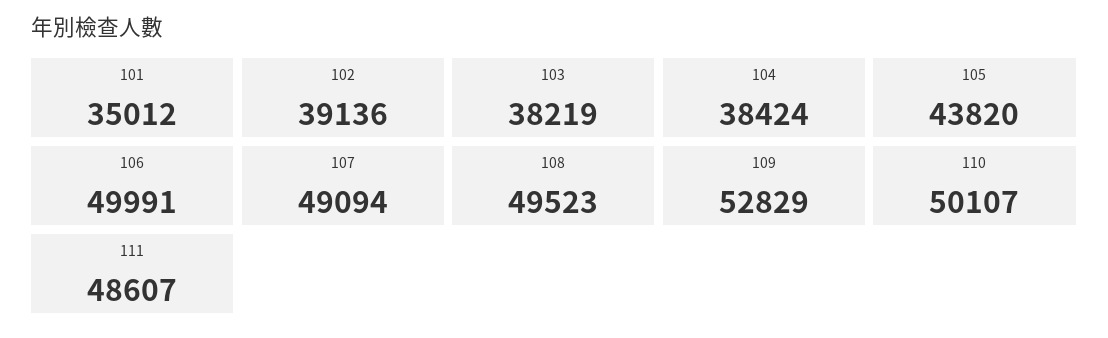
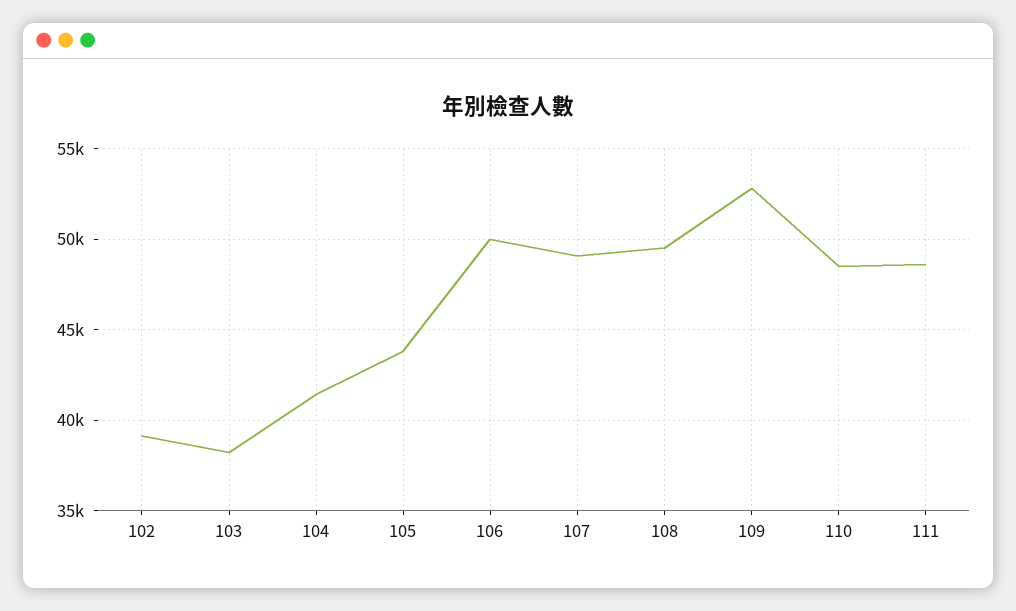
  {
-   "101": 35012,
    "102": 39136,
    "103": 38219,
-   "104": 38424,
+   "104": 41500,
    "105": 43820,
    "106": 49991,
    "107": 49094,
    "108": 49523,
    "109": 52829,
-   "110": 50107,
+   "110": 48500,
    "111": 48607
  }

